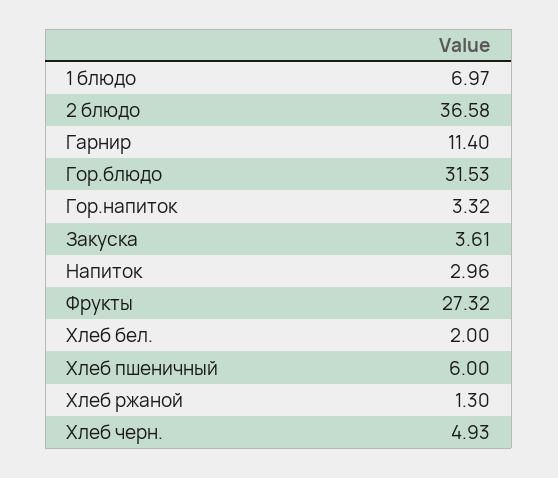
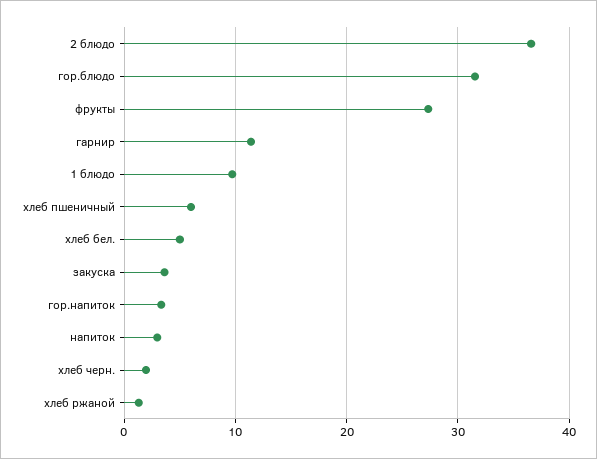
  {
-   "1 блюдо": 6.97,
+   "1 блюдо": 10,
    "2 блюдо": 36.58,
    "Гарнир": 11.4,
    "Гор.блюдо": 31.53,
    "Гор.напиток": 3.32,
    "Закуска": 3.61,
    "Напиток": 2.96,
    "Фрукты": 27.32,
-   "Хлеб бел.": 2,
+   "Хлеб бел.": 5,
    "Хлеб пшеничный": 6,
    "Хлеб ржаной": 1.3,
-   "Хлеб черн.": 4.93
+   "Хлеб черн.": 2
  }

